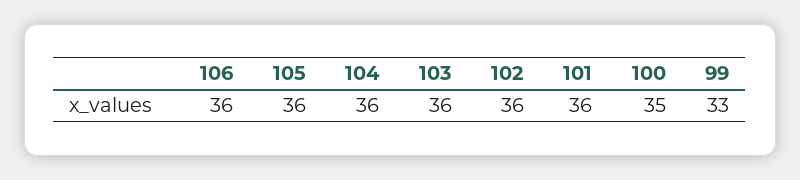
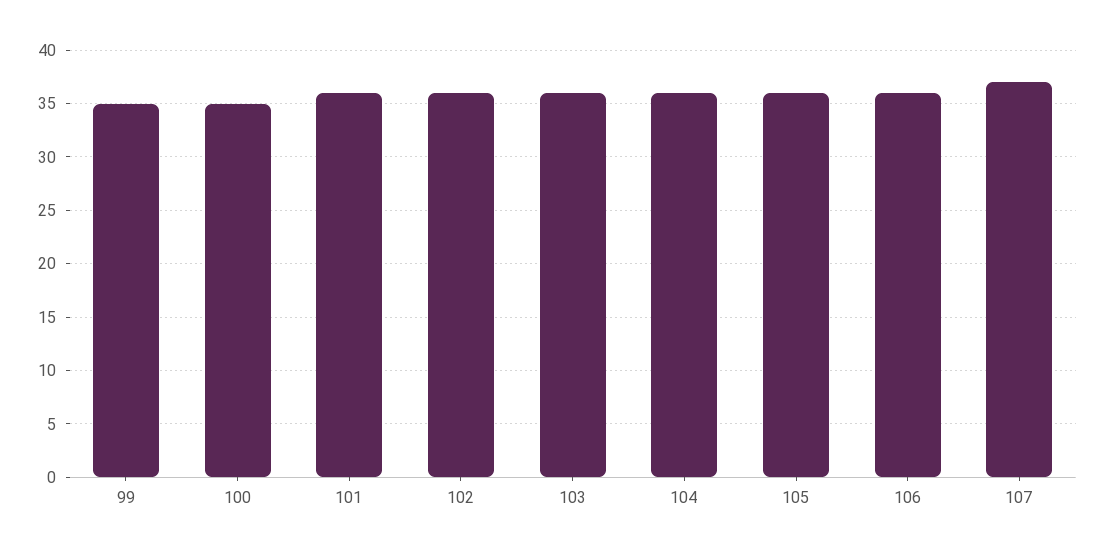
  {
    "106": 36,
    "105": 36,
    "104": 36,
    "103": 36,
    "102": 36,
    "101": 36,
    "100": 35,
-   "99": 33
+   "99": 35,
+   "107": 37
  }

